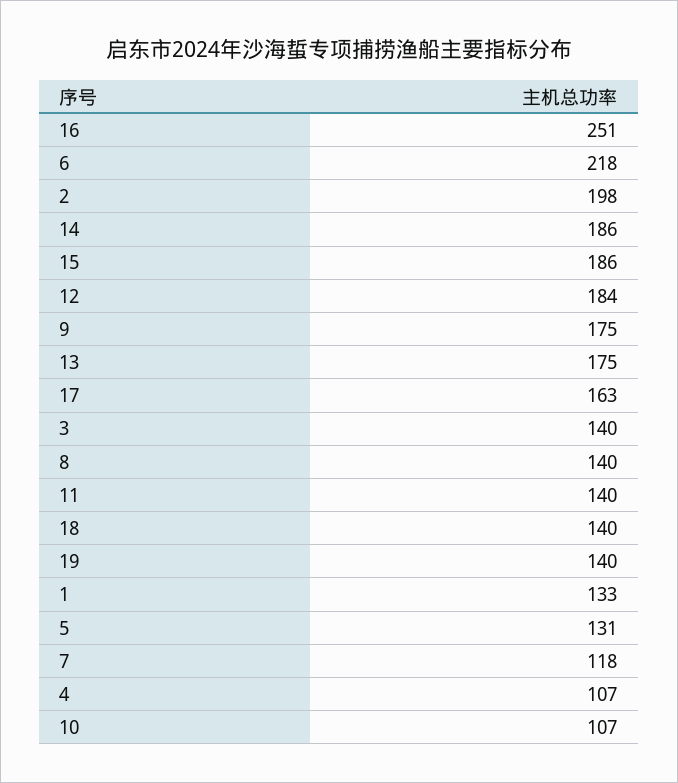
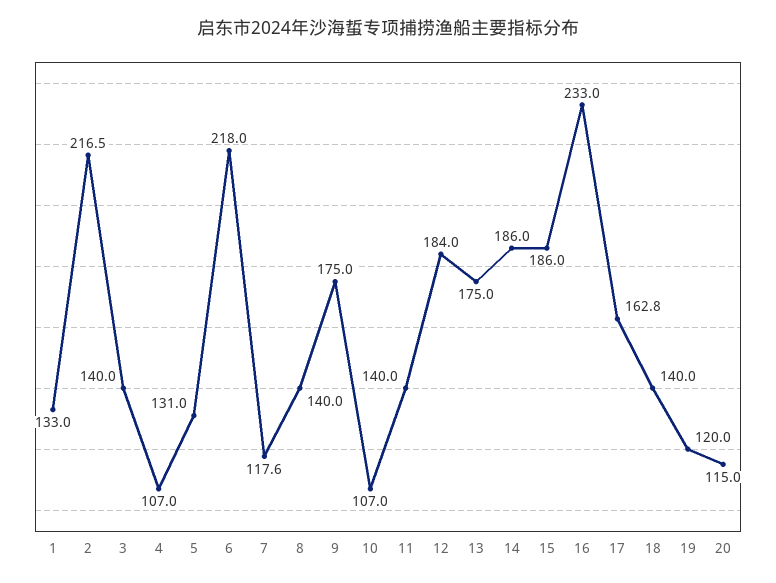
  {
-   "16": 251,
+   "16": 233,
    "6": 218,
-   "2": 198,
+   "2": 216.5,
    "14": 186,
    "15": 186,
    "12": 184,
    "9": 175,
    "13": 175,
    "17": 162.8,
    "3": 140,
    "8": 140,
    "11": 140,
    "18": 140,
-   "19": 140,
+   "19": 120,
    "1": 133,
    "5": 131,
    "7": 117.6,
    "4": 107,
-   "10": 107
+   "10": 107,
+   "20": 115
  }

